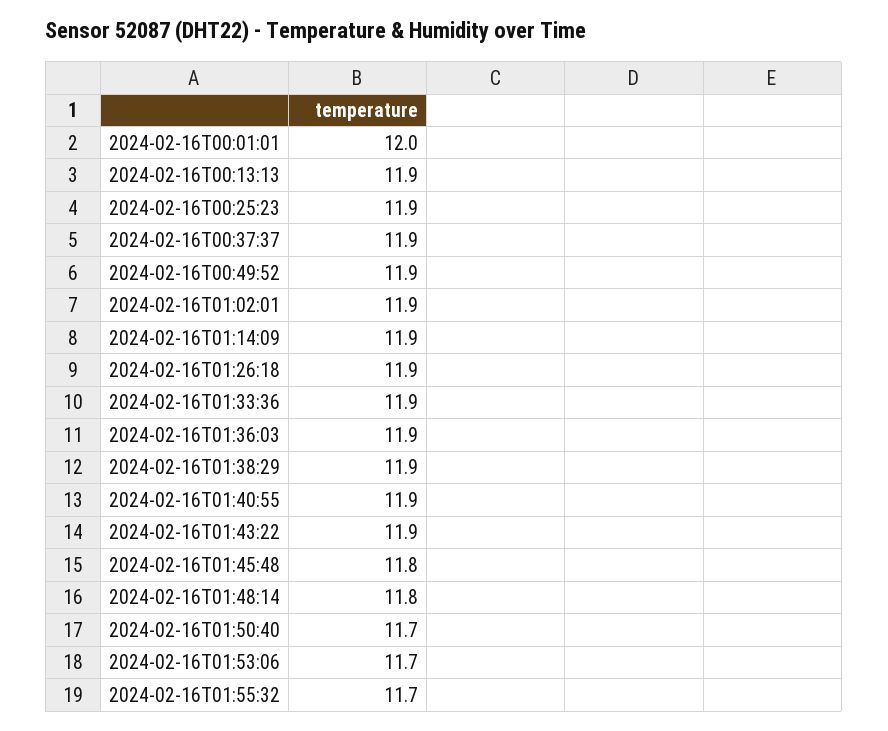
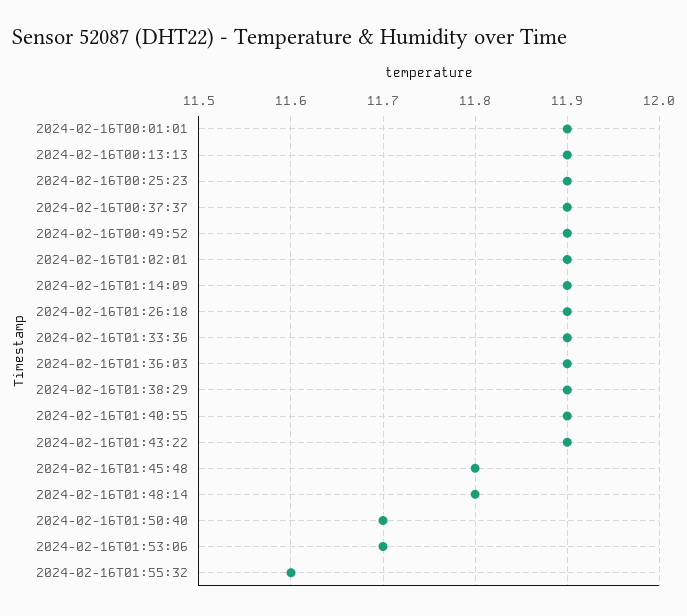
  {
-   "2024-02-16T00:01:01": 12,
+   "2024-02-16T00:01:01": 11.9,
    "2024-02-16T00:13:13": 11.9,
    "2024-02-16T00:25:23": 11.9,
    "2024-02-16T00:37:37": 11.9,
    "2024-02-16T00:49:52": 11.9,
    "2024-02-16T01:02:01": 11.9,
    "2024-02-16T01:14:09": 11.9,
    "2024-02-16T01:26:18": 11.9,
    "2024-02-16T01:33:36": 11.9,
    "2024-02-16T01:36:03": 11.9,
    "2024-02-16T01:38:29": 11.9,
    "2024-02-16T01:40:55": 11.9,
    "2024-02-16T01:43:22": 11.9,
    "2024-02-16T01:45:48": 11.8,
    "2024-02-16T01:48:14": 11.8,
    "2024-02-16T01:50:40": 11.7,
    "2024-02-16T01:53:06": 11.7,
-   "2024-02-16T01:55:32": 11.7
+   "2024-02-16T01:55:32": 11.6
  }

